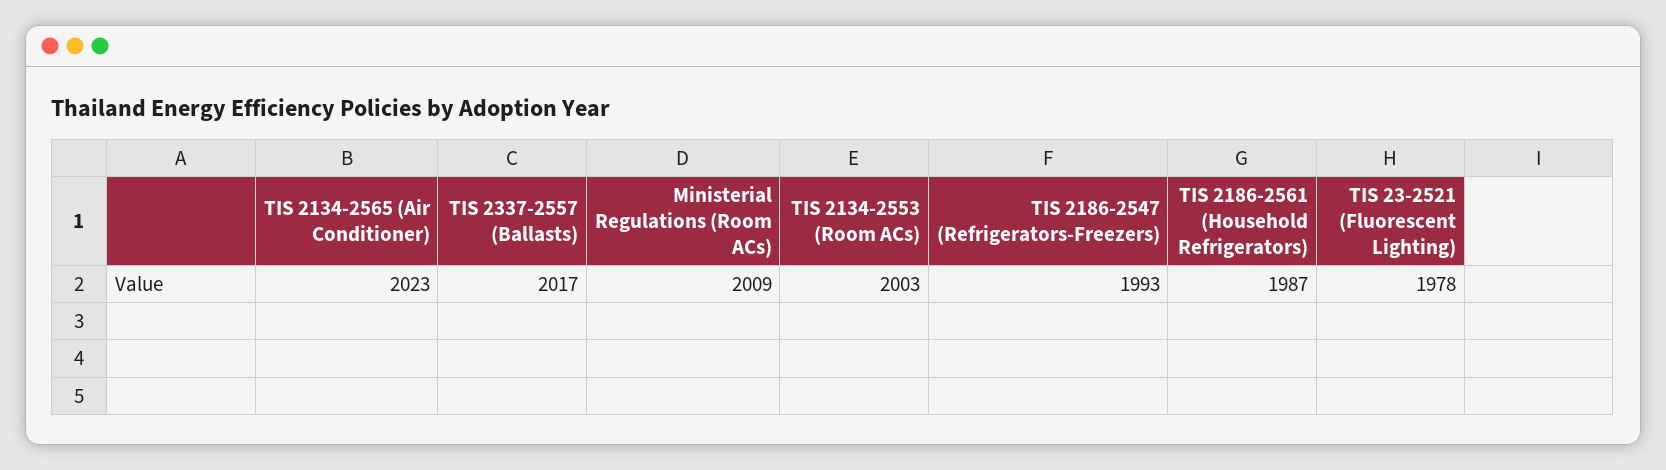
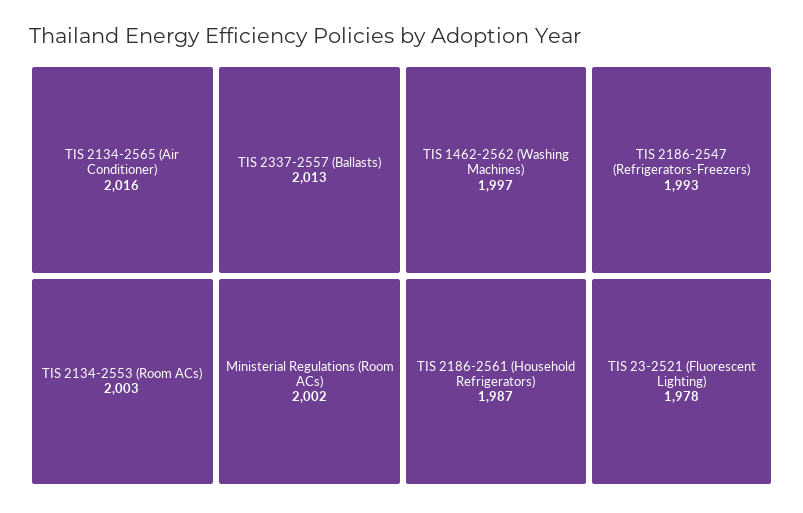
  {
-   "TIS 2134-2565 (Air Conditioner)": 2023,
+   "TIS 2134-2565 (Air Conditioner)": 2016,
-   "TIS 2337-2557 (Ballasts)": 2017,
+   "TIS 2337-2557 (Ballasts)": 2013,
-   "Ministerial Regulations (Room ACs)": 2009,
+   "Ministerial Regulations (Room ACs)": 2002,
    "TIS 2134-2553 (Room ACs)": 2003,
    "TIS 2186-2547 (Refrigerators-Freezers)": 1993,
    "TIS 2186-2561 (Household Refrigerators)": 1987,
-   "TIS 23-2521 (Fluorescent Lighting)": 1978
+   "TIS 23-2521 (Fluorescent Lighting)": 1978,
+   "TIS 1462-2562 (Washing Machines)": 1997
  }

